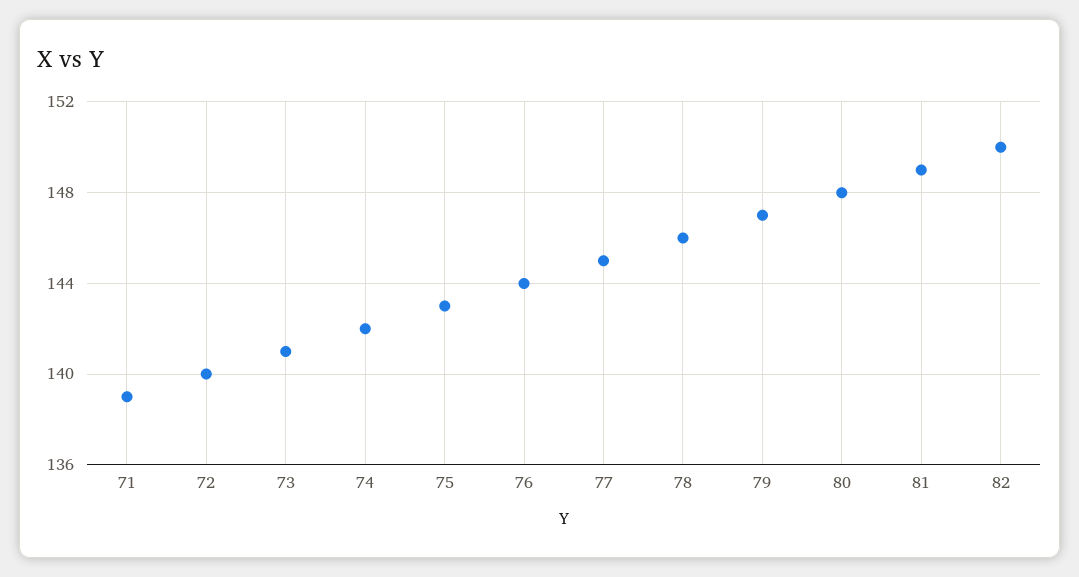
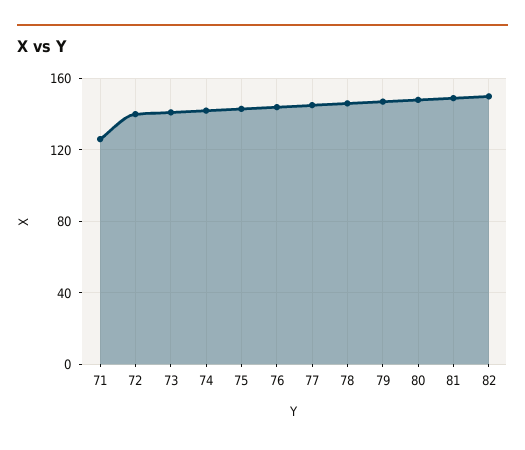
  {
-   "71": 139,
+   "71": 125,
    "72": 140,
    "73": 141,
    "74": 142,
    "75": 143,
    "76": 144,
    "77": 145,
    "78": 146,
    "79": 147,
    "80": 148,
    "81": 149,
    "82": 150
  }

